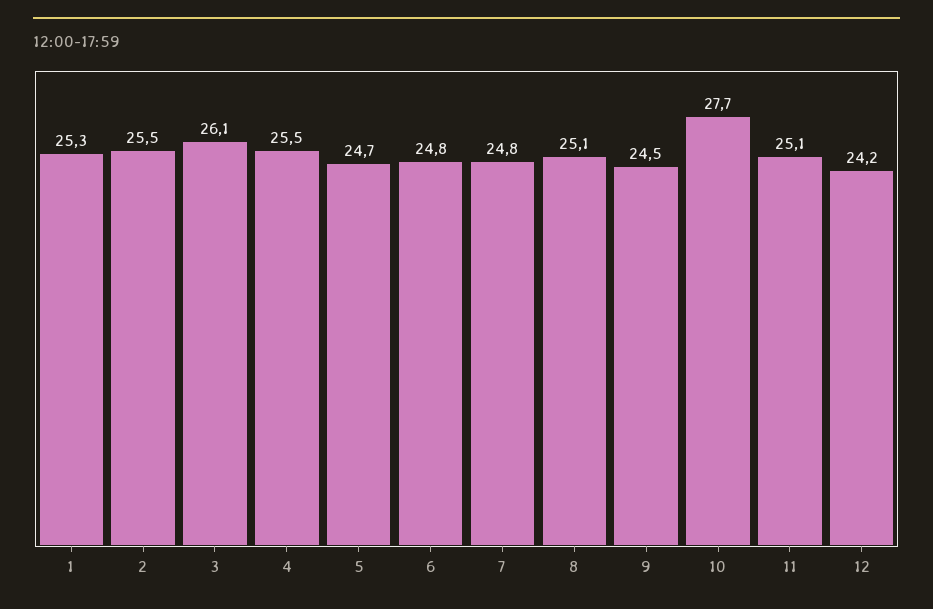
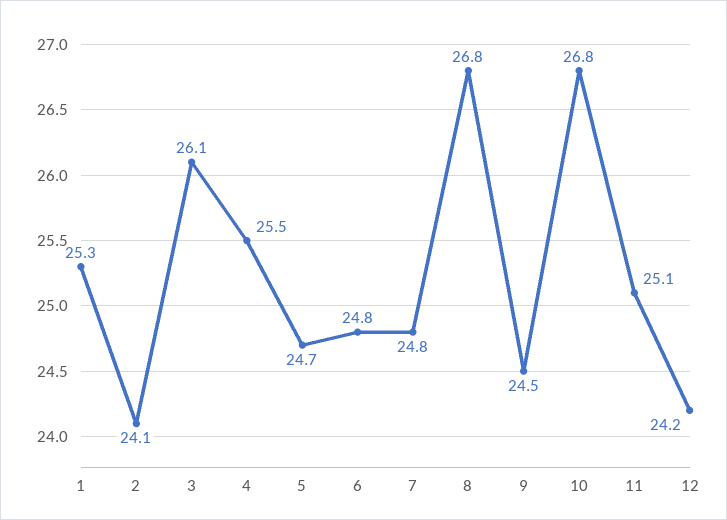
  {
    "1": 25.3,
-   "2": 25.5,
+   "2": 24.1,
    "3": 26.1,
    "4": 25.5,
    "5": 24.7,
    "6": 24.8,
    "7": 24.8,
-   "8": 25.1,
+   "8": 26.8,
    "9": 24.5,
-   "10": 27.7,
+   "10": 26.8,
    "11": 25.1,
    "12": 24.2
  }

